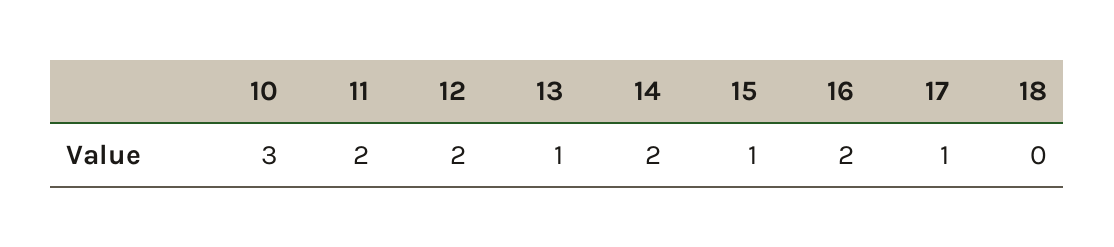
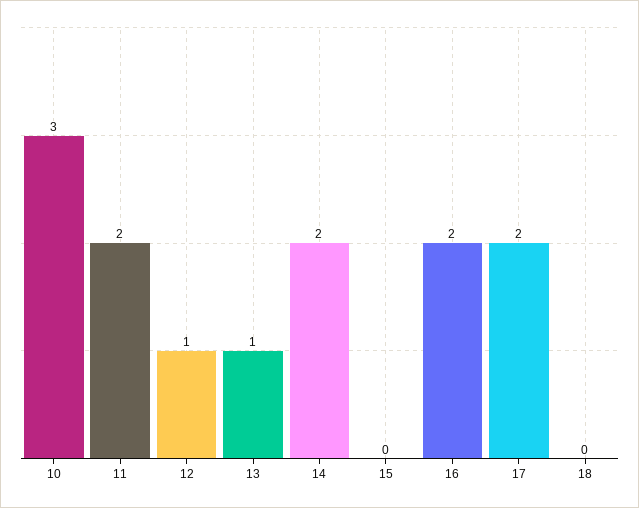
  {
    "10": 3,
    "11": 2,
-   "12": 2,
+   "12": 1,
    "13": 1,
    "14": 2,
-   "15": 1,
+   "15": 0,
    "16": 2,
-   "17": 1,
+   "17": 2,
    "18": 0
  }

